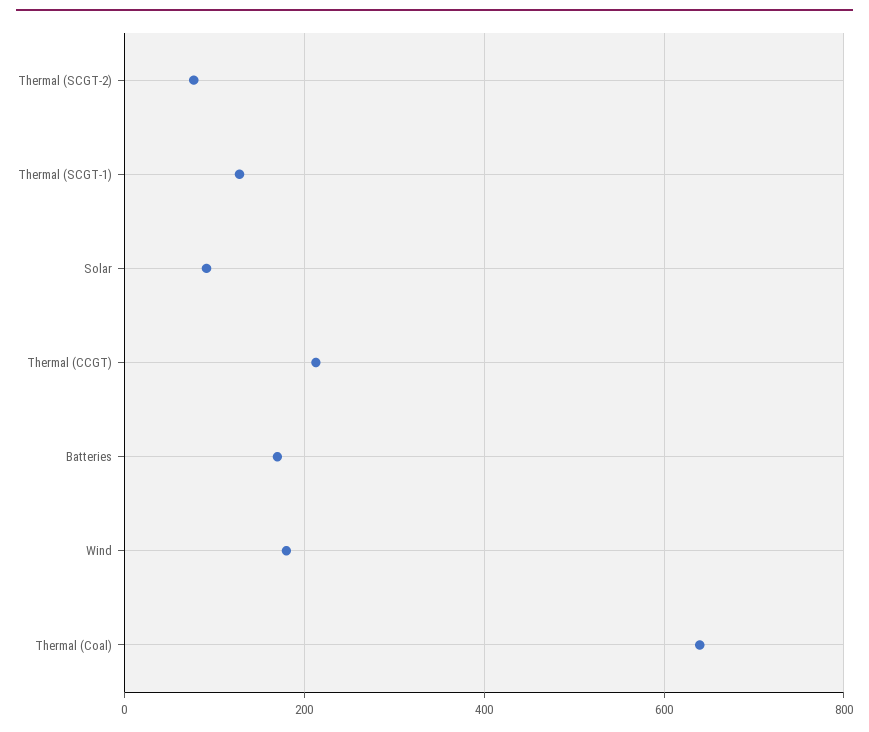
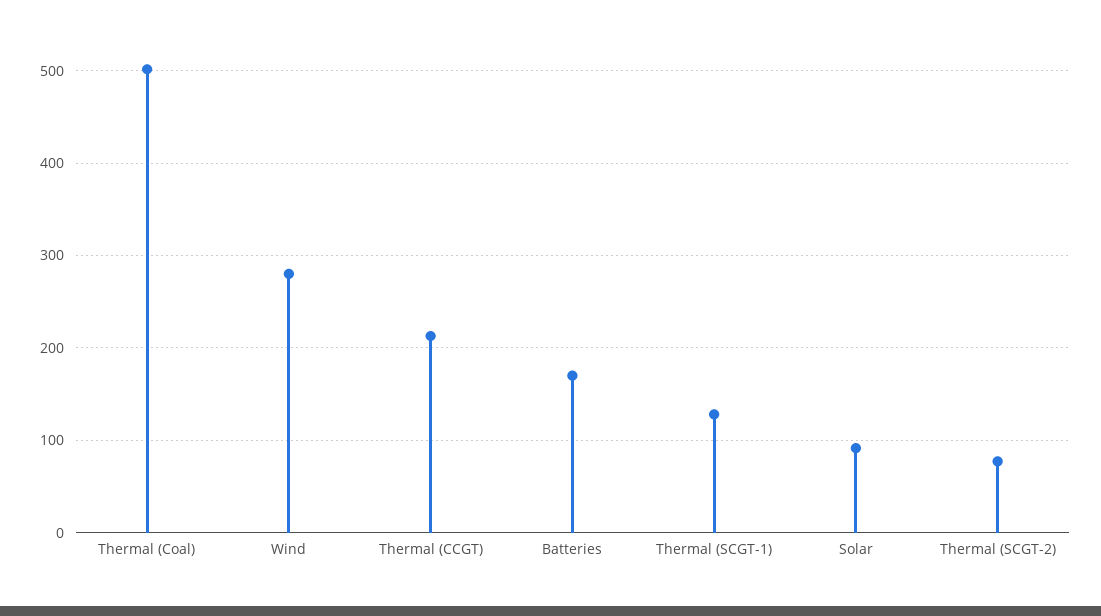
  {
    "Thermal (SCGT-2)": 80,
    "Thermal (SCGT-1)": 130,
    "Solar": 90,
    "Thermal (CCGT)": 210,
    "Batteries": 170,
-   "Wind": 180,
+   "Wind": 280,
-   "Thermal (Coal)": 640
+   "Thermal (Coal)": 500
  }

